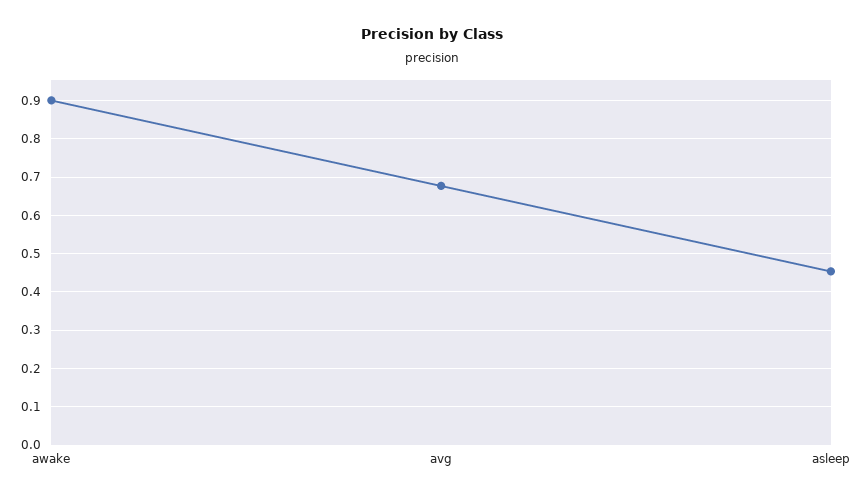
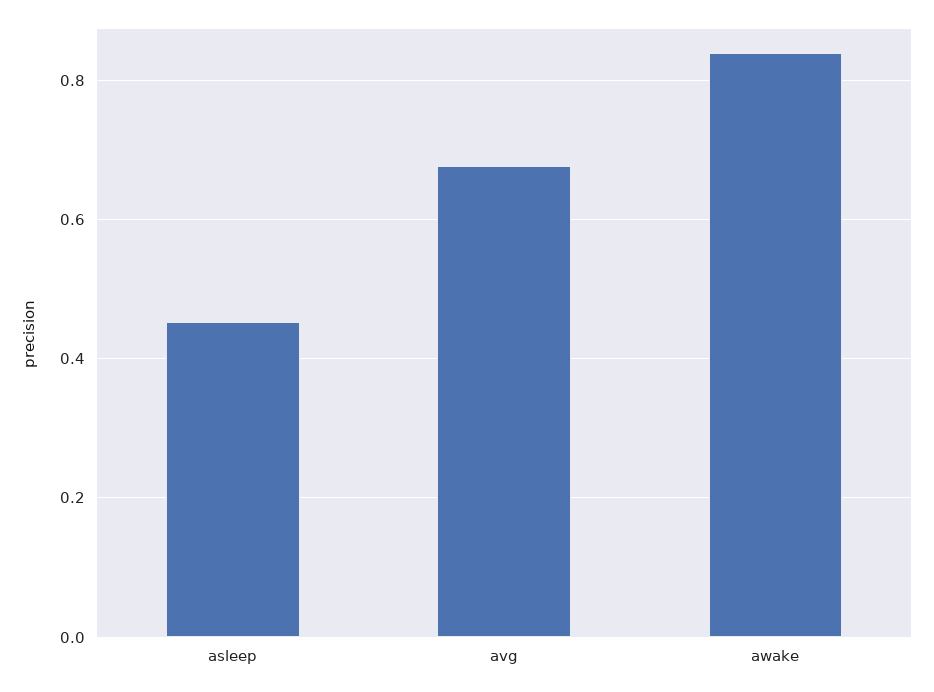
  {
-   "awake": 0.9,
+   "awake": 0.84,
    "avg": 0.68,
    "asleep": 0.46
  }

